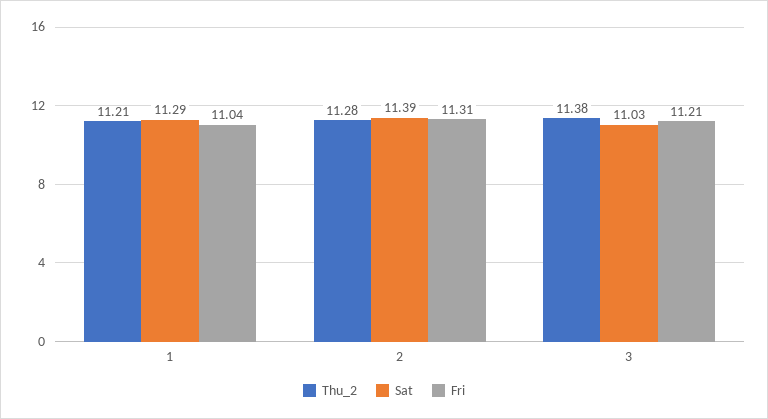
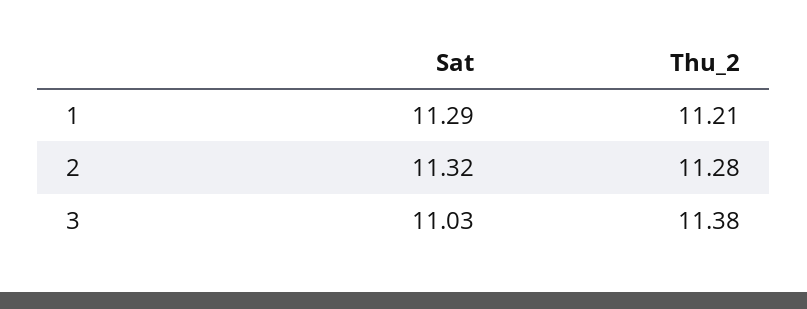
  {
    "Thu_2": {
      "1": 11.21,
      "2": 11.28,
      "3": 11.38
    },
    "Sat": {
      "1": 11.29,
-     "2": 11.39,
+     "2": 11.32,
      "3": 11.03
-   },
+   }
-   "Fri": {
-     "1": 11.04,
-     "2": 11.31,
-     "3": 11.21
-   }
  }

